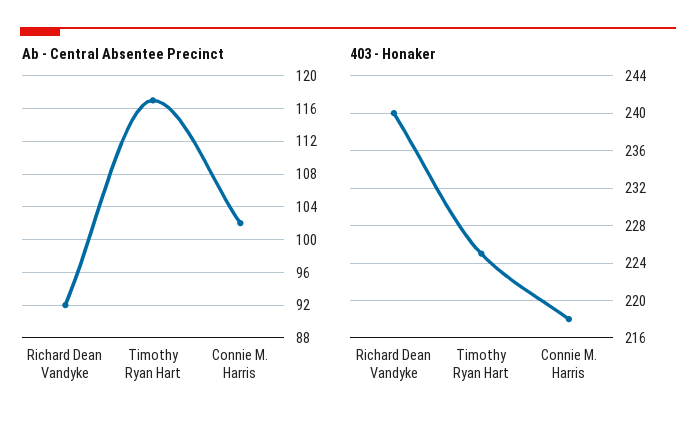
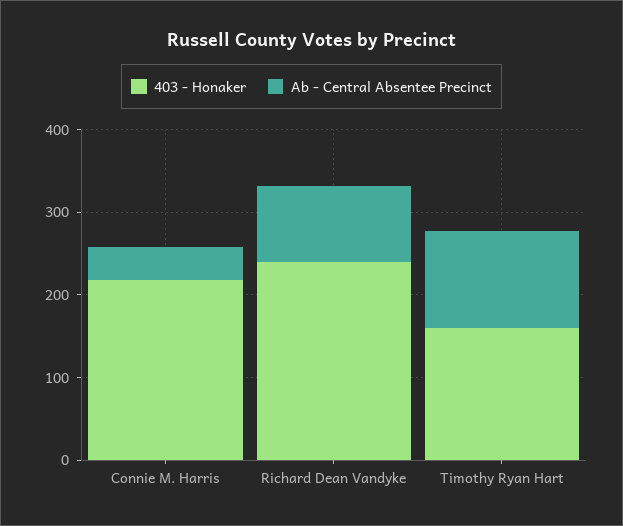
  {
    "Ab - Central Absentee Precinct": {
      "Richard Dean Vandyke": 92,
      "Timothy Ryan Hart": 117,
-     "Connie M. Harris": 102
+     "Connie M. Harris": 40
    },
    "403 - Honaker": {
      "Richard Dean Vandyke": 240,
-     "Timothy Ryan Hart": 225,
+     "Timothy Ryan Hart": 160,
      "Connie M. Harris": 218
    }
  }

